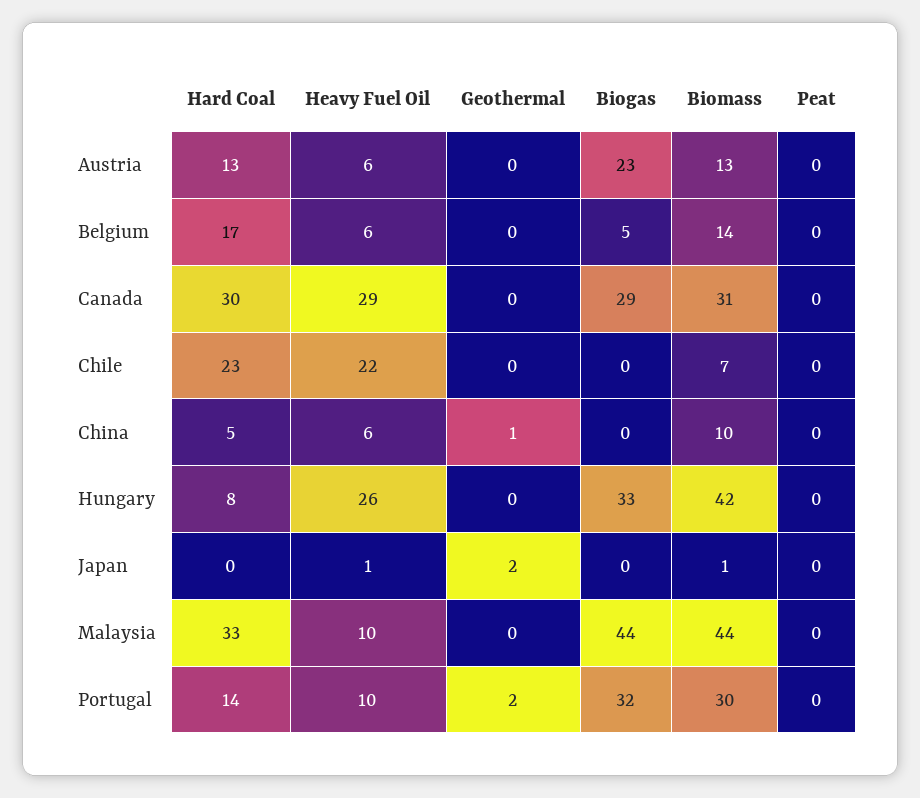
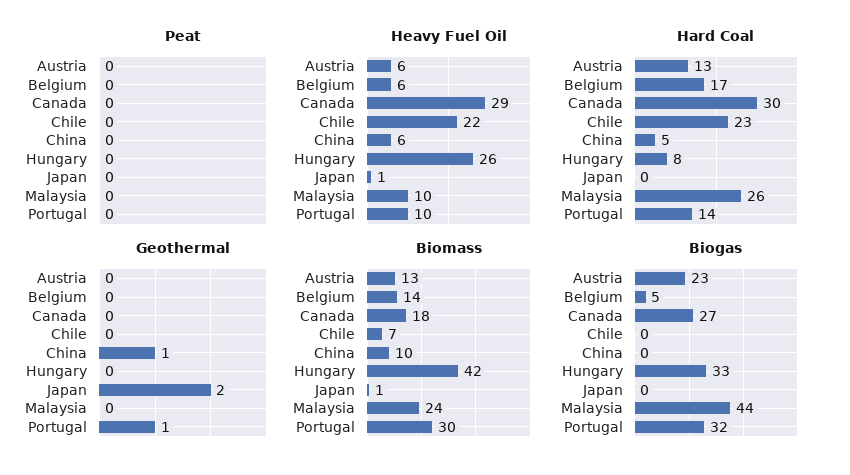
  {
    "Hard Coal": {
      "Austria": 13,
      "Belgium": 17,
      "Canada": 30,
      "Chile": 23,
      "China": 5,
      "Hungary": 8,
      "Japan": 0,
-     "Malaysia": 33,
+     "Malaysia": 26,
      "Portugal": 14
    },
    "Heavy Fuel Oil": {
      "Austria": 6,
      "Belgium": 6,
      "Canada": 29,
      "Chile": 22,
      "China": 6,
      "Hungary": 26,
      "Japan": 1,
      "Malaysia": 10,
      "Portugal": 10
    },
    "Geothermal": {
      "Austria": 0,
      "Belgium": 0,
      "Canada": 0,
      "Chile": 0,
      "China": 1,
      "Hungary": 0,
      "Japan": 2,
      "Malaysia": 0,
-     "Portugal": 2
+     "Portugal": 1
    },
    "Biogas": {
      "Austria": 23,
      "Belgium": 5,
-     "Canada": 29,
+     "Canada": 27,
      "Chile": 0,
      "China": 0,
      "Hungary": 33,
      "Japan": 0,
      "Malaysia": 44,
      "Portugal": 32
    },
    "Biomass": {
      "Austria": 13,
      "Belgium": 14,
-     "Canada": 31,
+     "Canada": 18,
      "Chile": 7,
      "China": 10,
      "Hungary": 42,
      "Japan": 1,
-     "Malaysia": 44,
+     "Malaysia": 24,
      "Portugal": 30
    },
    "Peat": {
      "Austria": 0,
      "Belgium": 0,
      "Canada": 0,
      "Chile": 0,
      "China": 0,
      "Hungary": 0,
      "Japan": 0,
      "Malaysia": 0,
      "Portugal": 0
    }
  }

